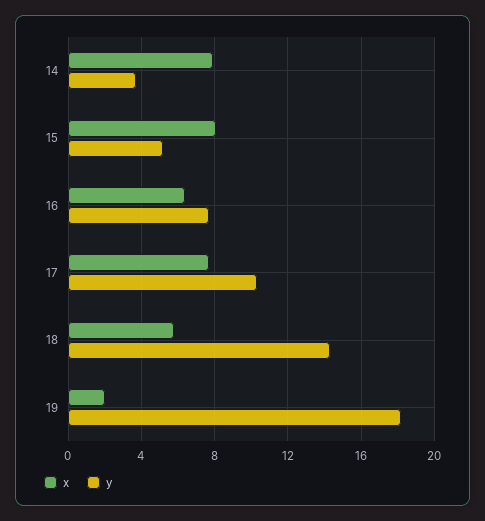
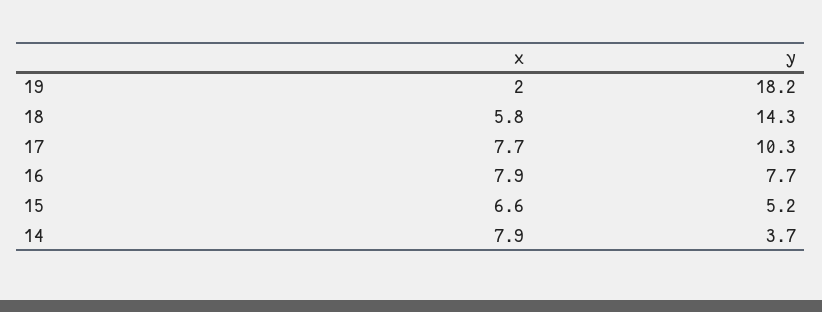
  {
    "x": {
      "14": 7.9,
-     "15": 8,
+     "15": 6.6,
-     "16": 6.5,
+     "16": 7.9,
      "17": 7.7,
      "18": 5.8,
      "19": 2
    },
    "y": {
      "14": 3.7,
      "15": 5.2,
      "16": 7.7,
      "17": 10.3,
      "18": 14.3,
      "19": 18.2
    }
  }

